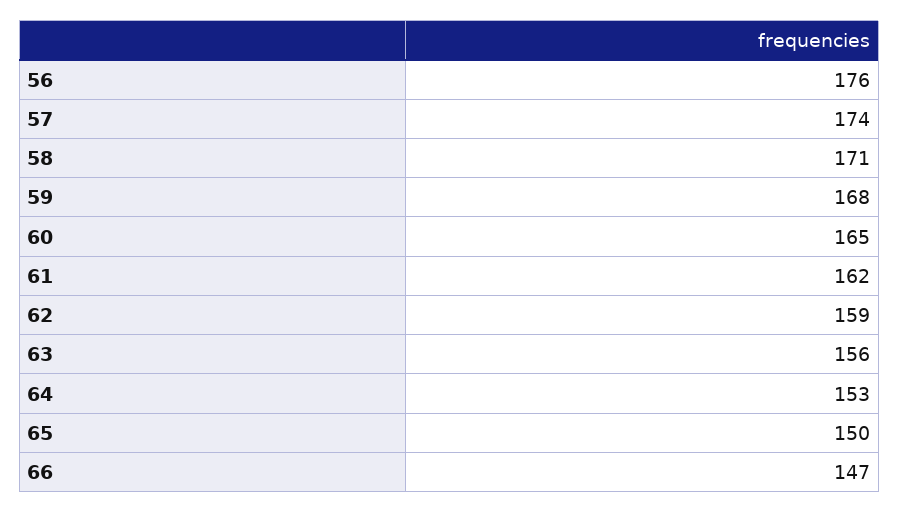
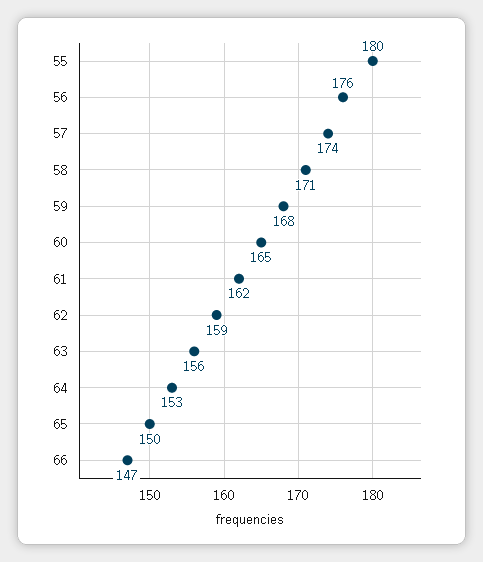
  {
    "56": 176,
    "57": 174,
    "58": 171,
    "59": 168,
    "60": 165,
    "61": 162,
    "62": 159,
    "63": 156,
    "64": 153,
    "65": 150,
-   "66": 147
+   "66": 147,
+   "55": 180
  }

